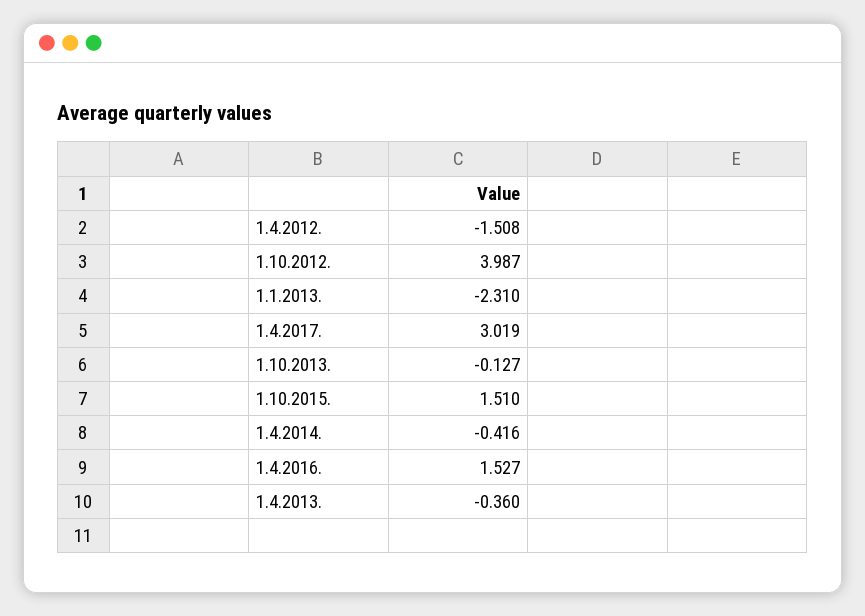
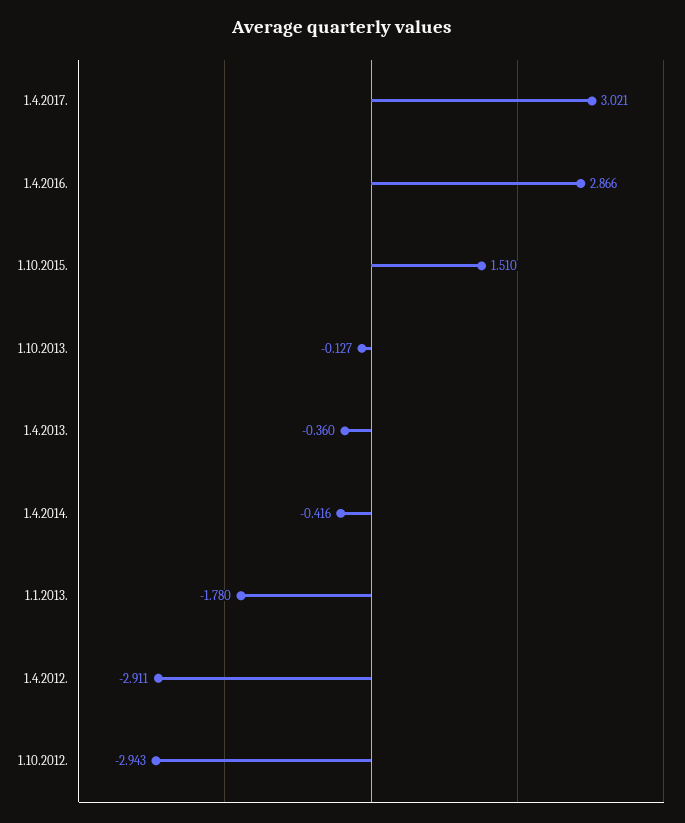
  {
-   "1.4.2012.": -1.508,
+   "1.4.2012.": -2.911,
-   "1.10.2012.": 3.987,
+   "1.10.2012.": -2.943,
-   "1.1.2013.": -2.31,
+   "1.1.2013.": -1.78,
-   "1.4.2017.": 3.019,
+   "1.4.2017.": 3.021,
    "1.10.2013.": -0.127,
    "1.10.2015.": 1.51,
    "1.4.2014.": -0.416,
-   "1.4.2016.": 1.527,
+   "1.4.2016.": 2.866,
    "1.4.2013.": -0.36
  }

